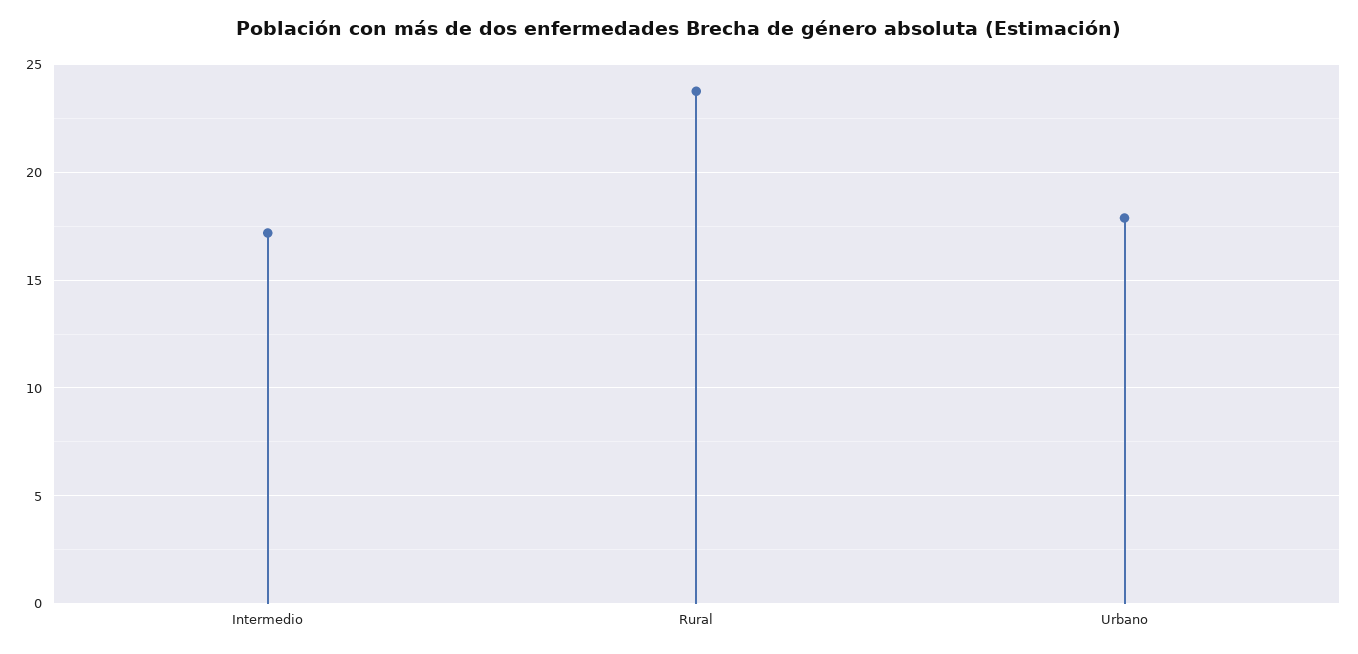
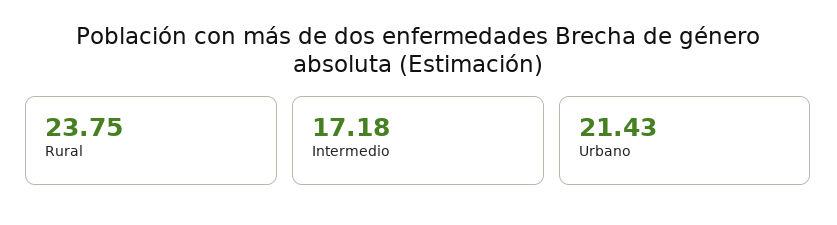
  {
    "Intermedio": 17.18,
    "Rural": 23.75,
-   "Urbano": 18
+   "Urbano": 21.43
  }

